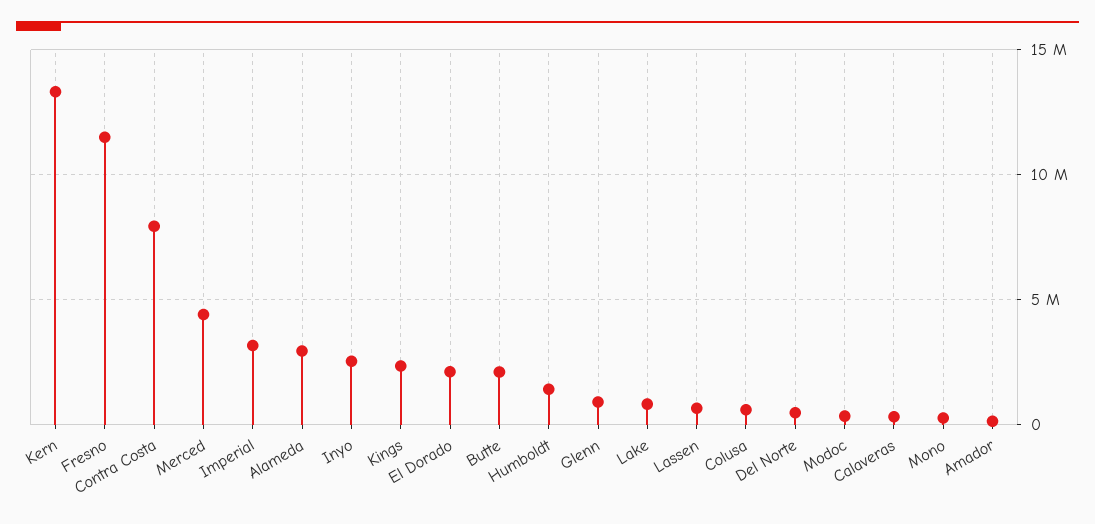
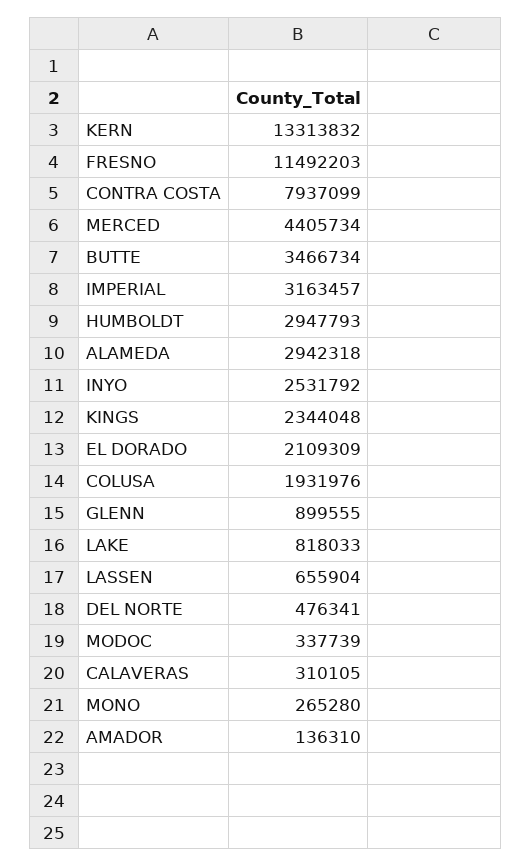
  {
    "Kern": 13313832,
    "Fresno": 11492203,
    "Contra Costa": 7937099,
    "Merced": 4405734,
    "Imperial": 3163457,
    "Alameda": 2942318,
    "Inyo": 2531792,
    "Kings": 2344048,
    "El Dorado": 2109309,
-   "Butte": 2000000,
+   "Butte": 3466734,
-   "Humboldt": 1500000,
+   "Humboldt": 2947793,
    "Glenn": 899555,
    "Lake": 818033,
    "Lassen": 655904,
-   "Colusa": 500000,
+   "Colusa": 1931976,
    "Del Norte": 476341,
    "Modoc": 337739,
    "Calaveras": 310105,
    "Mono": 265280,
    "Amador": 136310
  }

